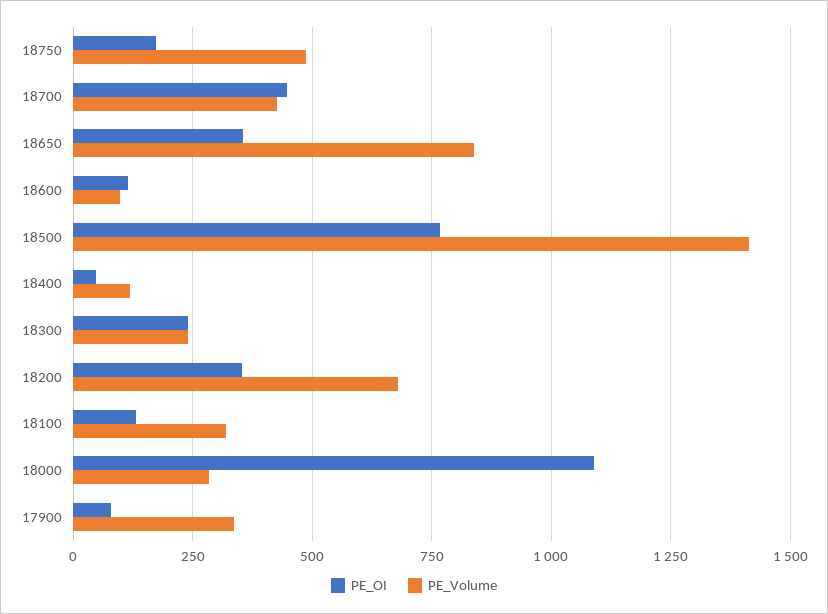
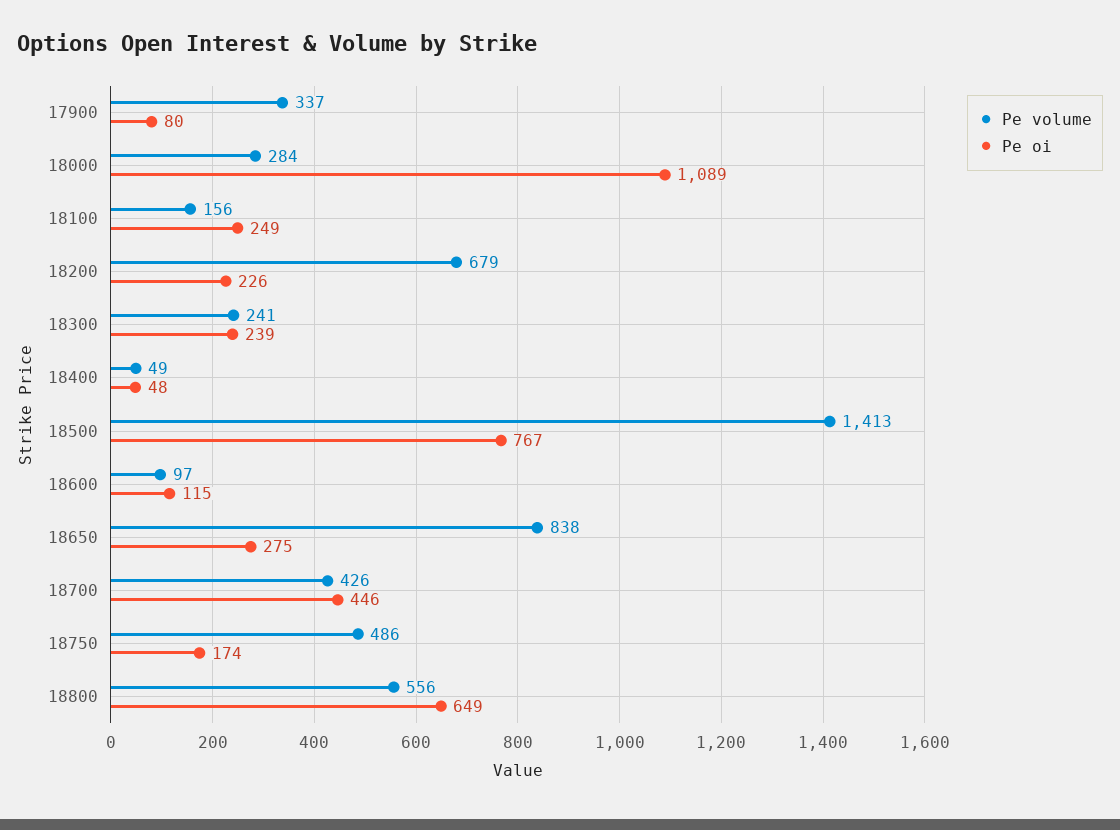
  {
    "PE_OI": {
      "18750": 174,
      "18700": 446,
-     "18650": 350,
+     "18650": 275,
      "18600": 115,
      "18500": 767,
      "18400": 48,
      "18300": 239,
-     "18200": 350,
+     "18200": 226,
-     "18100": 125,
+     "18100": 249,
      "18000": 1089,
-     "17900": 80
+     "17900": 80,
+     "18800": 649
    },
    "PE_Volume": {
      "18750": 486,
      "18700": 426,
      "18650": 838,
      "18600": 97,
      "18500": 1413,
-     "18400": 125,
+     "18400": 49,
      "18300": 241,
      "18200": 679,
-     "18100": 325,
+     "18100": 156,
      "18000": 284,
-     "17900": 337
+     "17900": 337,
+     "18800": 556
    }
  }

